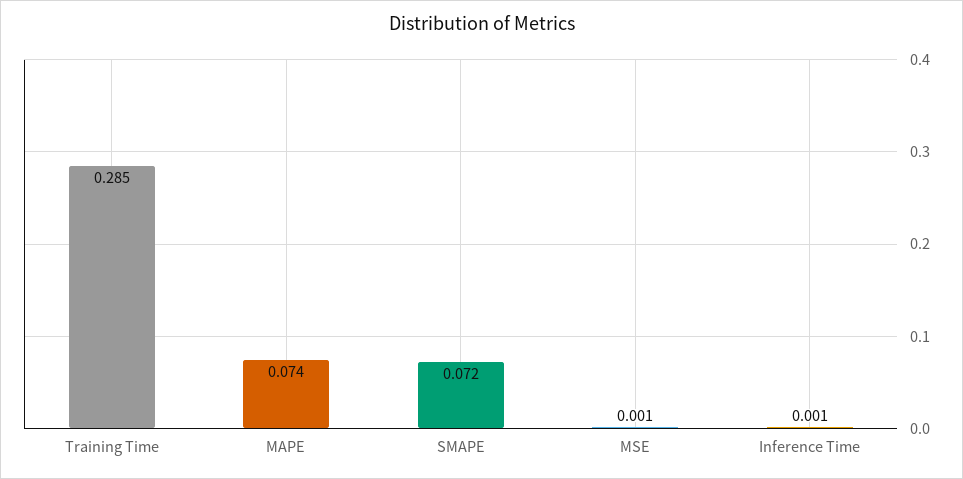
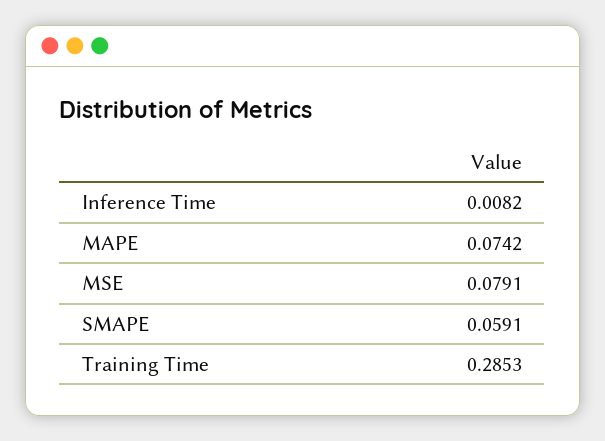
  {
    "Training Time": 0.2853,
    "MAPE": 0.0742,
-   "SMAPE": 0.072,
+   "SMAPE": 0.0591,
-   "MSE": 0.001,
+   "MSE": 0.0791,
-   "Inference Time": 0.001
+   "Inference Time": 0.0082
  }

